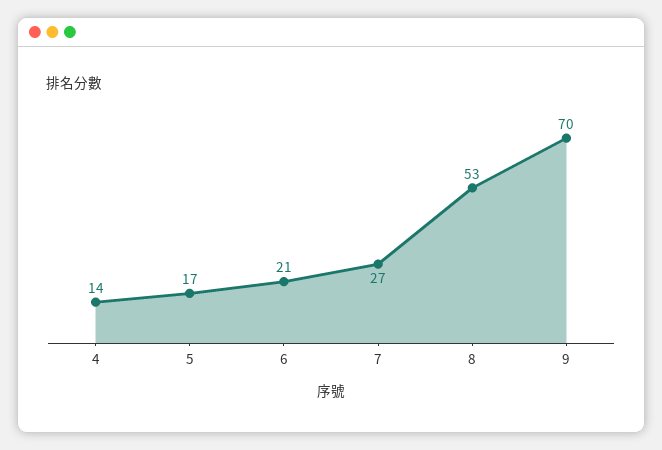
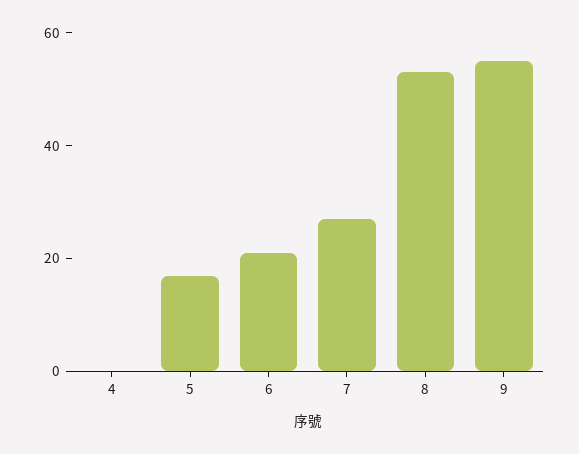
  {
-   "4": 14,
+   "4": 0,
    "5": 17,
    "6": 21,
    "7": 27,
    "8": 53,
-   "9": 70
+   "9": 55
  }

